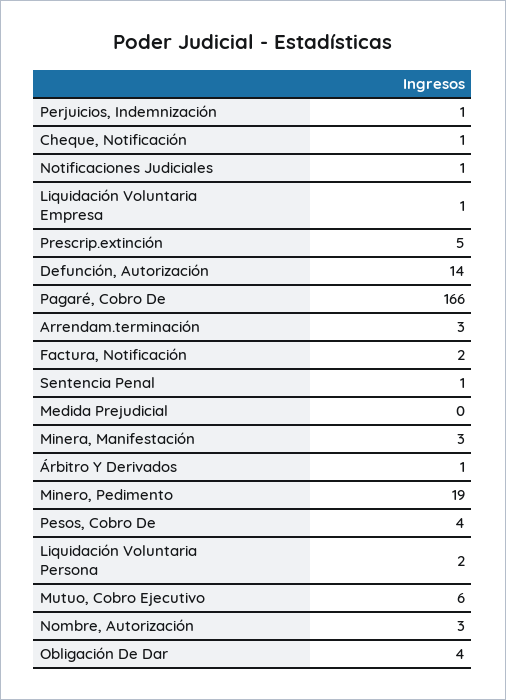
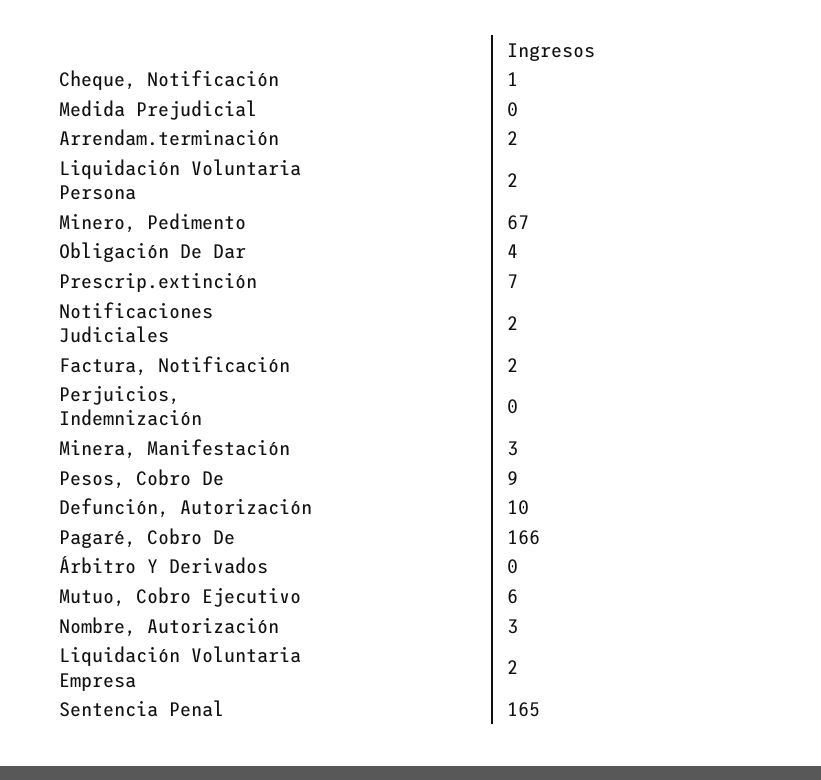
  {
-   "Perjuicios, Indemnización": 1,
+   "Perjuicios, Indemnización": 0,
    "Cheque, Notificación": 1,
-   "Notificaciones Judiciales": 1,
+   "Notificaciones Judiciales": 2,
-   "Liquidación Voluntaria Empresa": 1,
+   "Liquidación Voluntaria Empresa": 2,
-   "Prescrip.extinción": 5,
+   "Prescrip.extinción": 7,
-   "Defunción, Autorización": 14,
+   "Defunción, Autorización": 10,
    "Pagaré, Cobro De": 166,
-   "Arrendam.terminación": 3,
+   "Arrendam.terminación": 2,
    "Factura, Notificación": 2,
-   "Sentencia Penal": 1,
+   "Sentencia Penal": 165,
    "Medida Prejudicial": 0,
    "Minera, Manifestación": 3,
-   "Árbitro Y Derivados": 1,
+   "Árbitro Y Derivados": 0,
-   "Minero, Pedimento": 19,
+   "Minero, Pedimento": 67,
-   "Pesos, Cobro De": 4,
+   "Pesos, Cobro De": 9,
    "Liquidación Voluntaria Persona": 2,
    "Mutuo, Cobro Ejecutivo": 6,
    "Nombre, Autorización": 3,
    "Obligación De Dar": 4
  }

